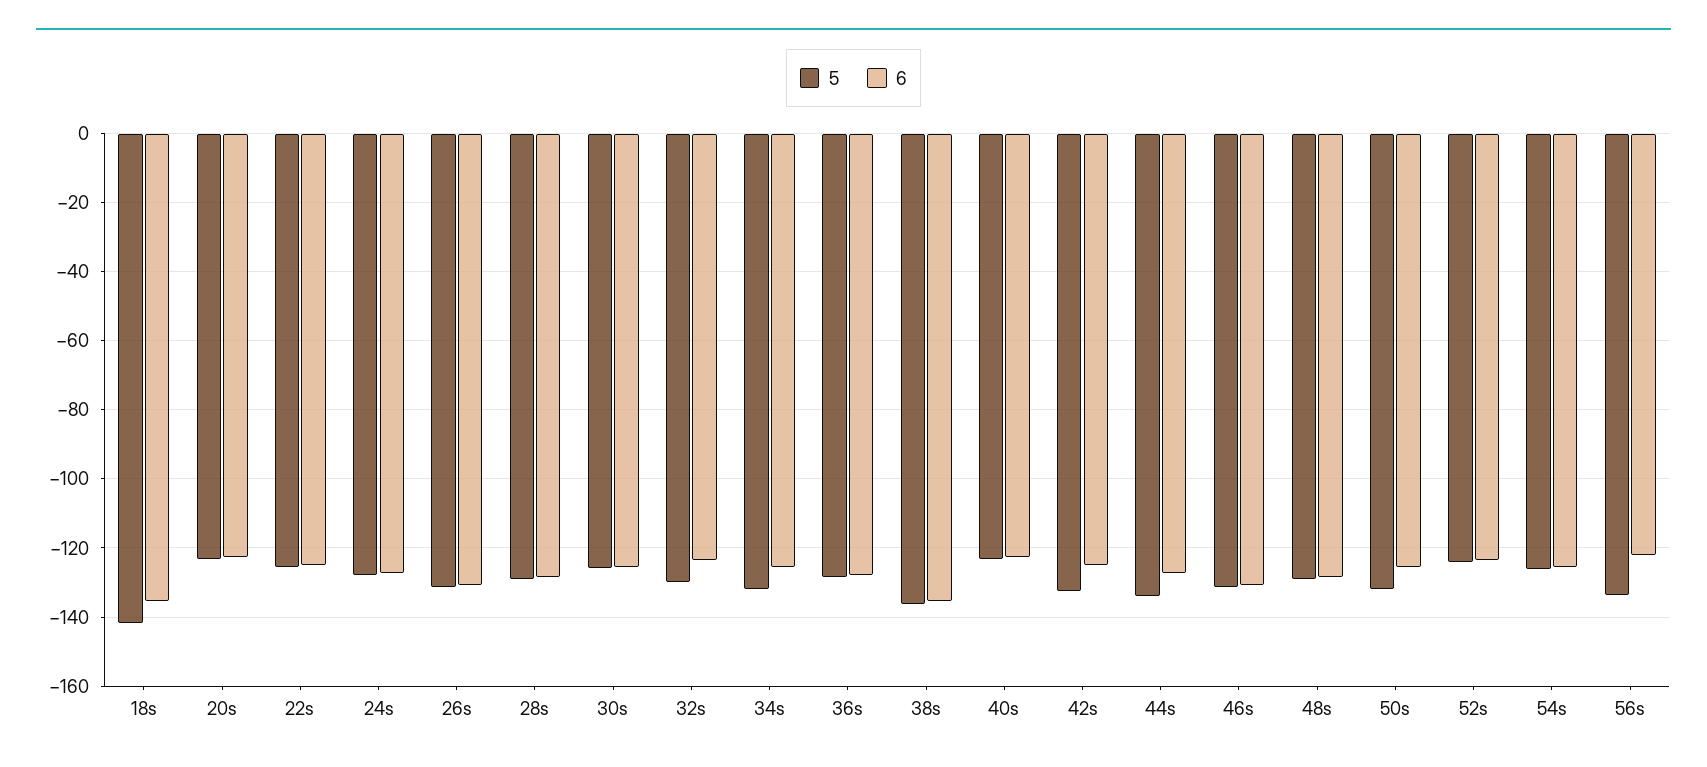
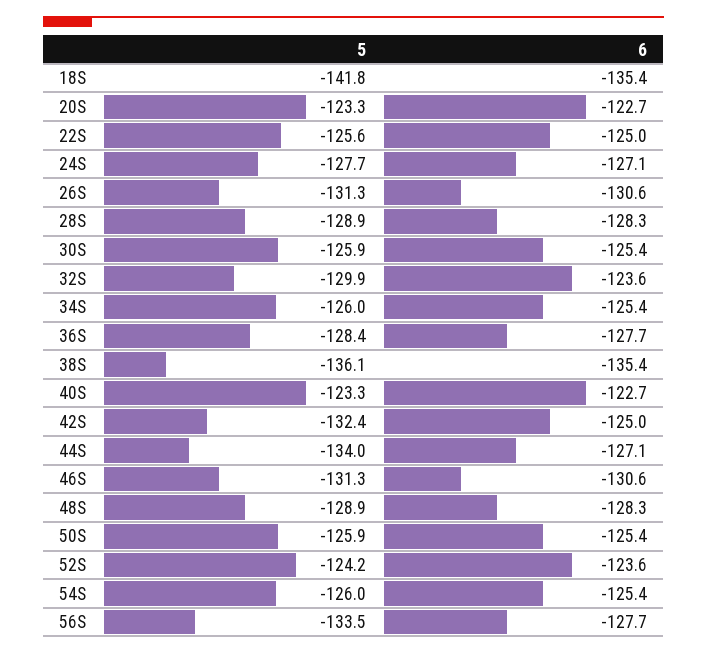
  {
    "5": {
      "18s": -141.8,
      "20s": -123.3,
      "22s": -125.6,
      "24s": -127.7,
      "26s": -131.3,
      "28s": -128.9,
      "30s": -125.9,
      "32s": -129.9,
-     "34s": -132,
+     "34s": -126,
      "36s": -128.4,
      "38s": -136.1,
      "40s": -123.3,
      "42s": -132.4,
      "44s": -134,
      "46s": -131.3,
      "48s": -128.9,
-     "50s": -132,
+     "50s": -125.9,
      "52s": -124.2,
      "54s": -126,
      "56s": -133.5
    },
    "6": {
      "18s": -135.4,
      "20s": -122.7,
      "22s": -125,
      "24s": -127.1,
      "26s": -130.6,
      "28s": -128.3,
      "30s": -125.4,
      "32s": -123.6,
      "34s": -125.4,
      "36s": -127.7,
      "38s": -135.4,
      "40s": -122.7,
      "42s": -125,
      "44s": -127.1,
      "46s": -130.6,
      "48s": -128.3,
      "50s": -125.4,
      "52s": -123.6,
      "54s": -125.4,
-     "56s": -122
+     "56s": -127.7
    }
  }

